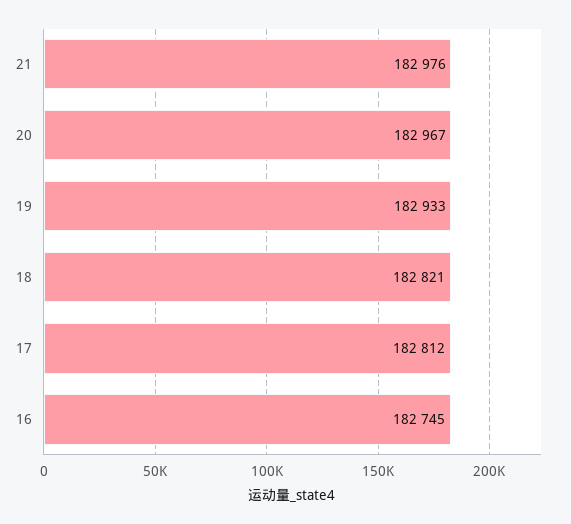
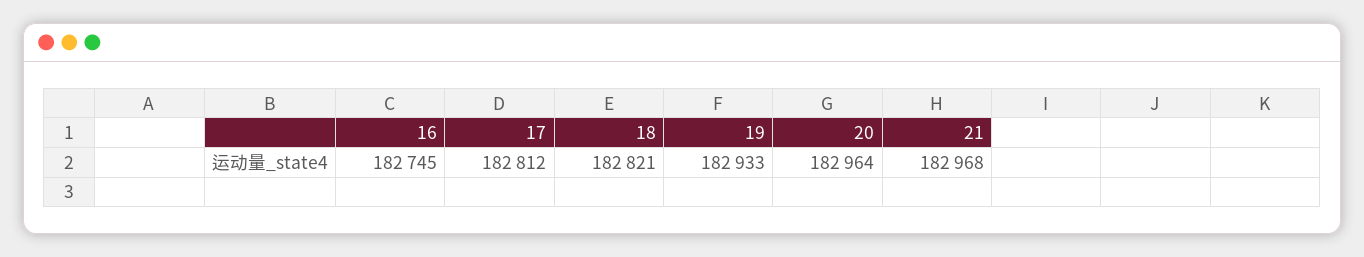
  {
-   "21": 182976,
+   "21": 182968,
-   "20": 182967,
+   "20": 182964,
    "19": 182933,
    "18": 182821,
    "17": 182812,
    "16": 182745
  }

